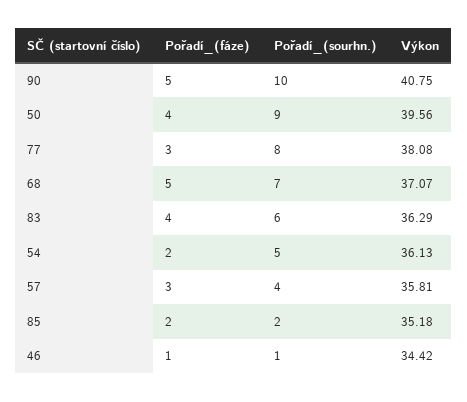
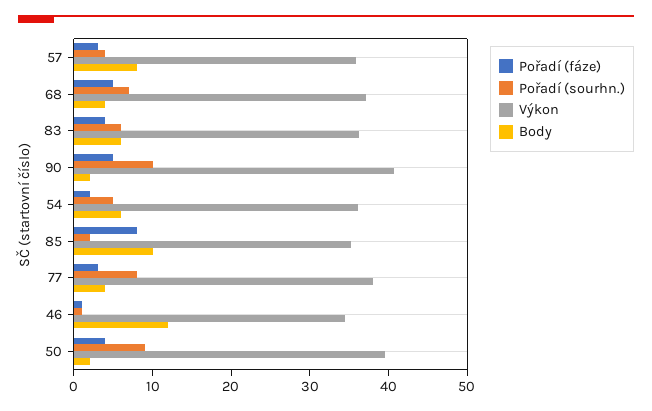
  {
    "Pořadí_(fáze)": {
      "90": 5,
      "50": 4,
      "77": 3,
      "68": 5,
      "83": 4,
      "54": 2,
      "57": 3,
-     "85": 2,
+     "85": 8,
      "46": 1
    },
    "Pořadí_(sourhn.)": {
      "90": 10,
      "50": 9,
      "77": 8,
      "68": 7,
      "83": 6,
      "54": 5,
      "57": 4,
      "85": 2,
      "46": 1
    },
    "Výkon": {
      "90": 40.75,
      "50": 39.56,
      "77": 38.08,
      "68": 37.07,
      "83": 36.29,
      "54": 36.13,
      "57": 35.81,
      "85": 35.18,
      "46": 34.42
-   }
+   },
+   "Body": {
+     "57": 8,
+     "68": 4,
+     "83": 6,
+     "90": 2,
+     "54": 6,
+     "85": 10,
+     "77": 4,
+     "46": 12,
+     "50": 2
+   }
  }

